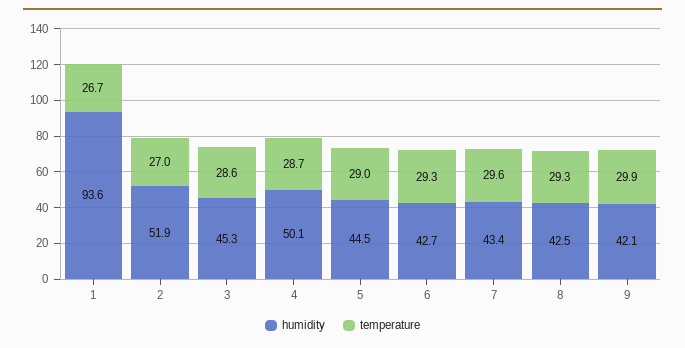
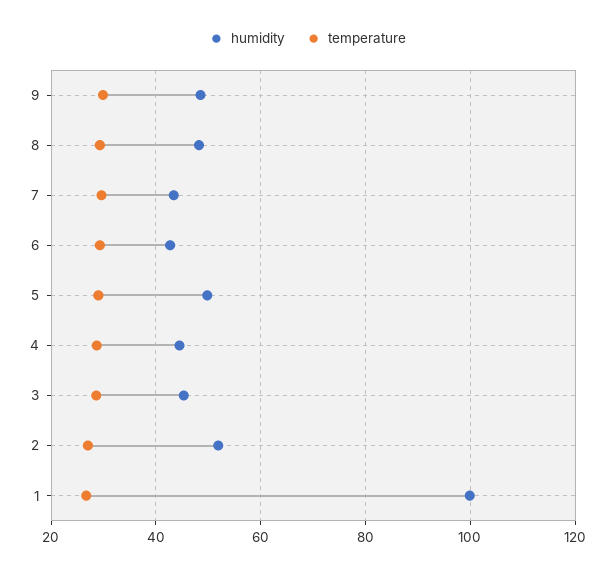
  {
    "humidity": {
-     "1": 93.6,
+     "1": 100,
      "2": 51.9,
      "3": 45.3,
-     "4": 50.1,
+     "4": 44,
-     "5": 44.5,
+     "5": 50,
      "6": 42.7,
      "7": 43.4,
-     "8": 42.5,
+     "8": 48,
-     "9": 42.1
+     "9": 48
    },
    "temperature": {
      "1": 26.7,
      "2": 27,
      "3": 28.6,
      "4": 28.7,
      "5": 29,
      "6": 29.3,
      "7": 29.6,
      "8": 29.3,
      "9": 29.9
    }
  }

